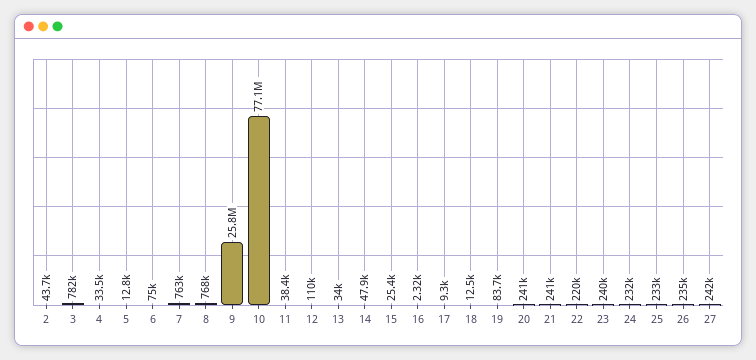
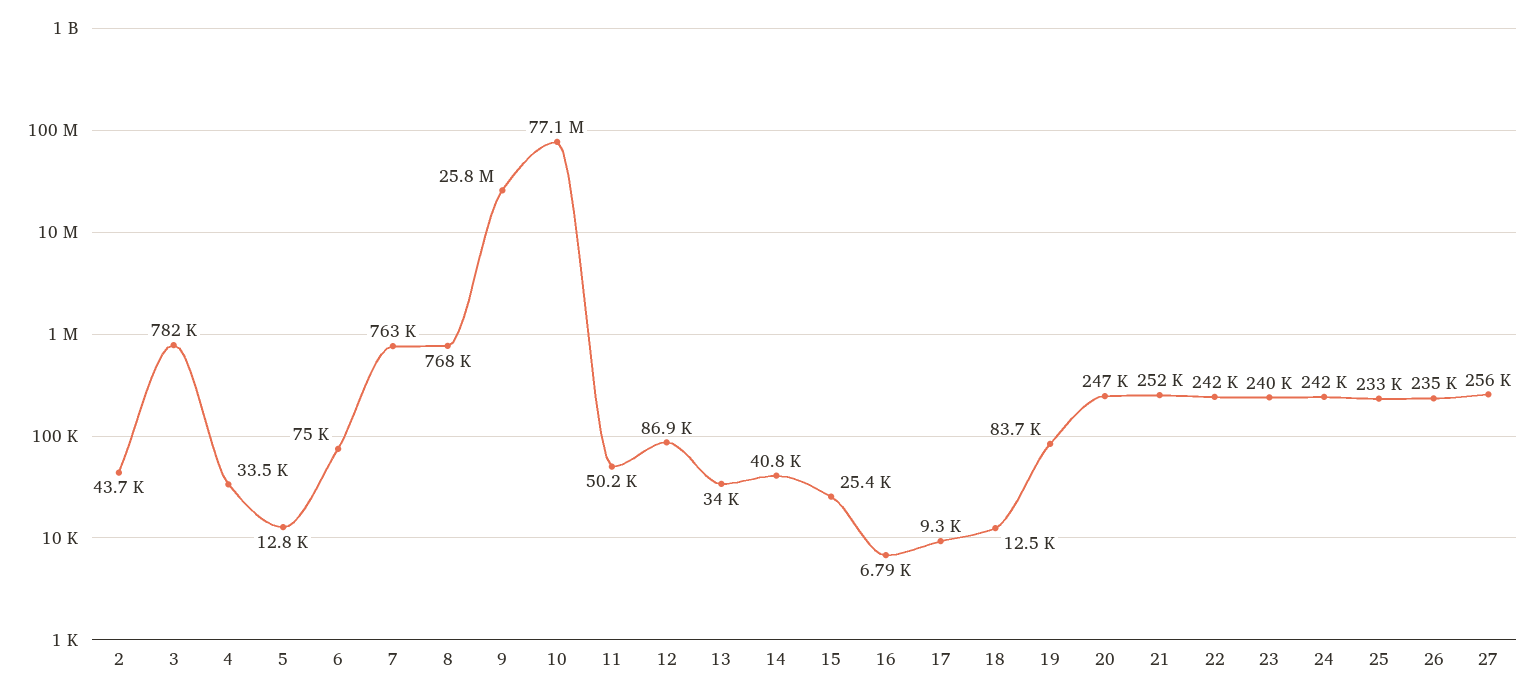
  {
    "2": 43700,
    "3": 782000,
    "4": 33500,
    "5": 12800,
    "6": 75000,
    "7": 763000,
    "8": 768000,
    "9": 25800000,
    "10": 77100000,
-   "11": 38400,
+   "11": 50200,
-   "12": 110000,
+   "12": 86900,
    "13": 34000,
-   "14": 47900,
+   "14": 40800,
    "15": 25400,
-   "16": 2320,
+   "16": 6790,
    "17": 9300,
    "18": 12500,
    "19": 83700,
-   "20": 241000,
+   "20": 247000,
-   "21": 241000,
+   "21": 252000,
-   "22": 220000,
+   "22": 242000,
    "23": 240000,
-   "24": 232000,
+   "24": 242000,
    "25": 233000,
    "26": 235000,
-   "27": 242000
+   "27": 256000
  }

